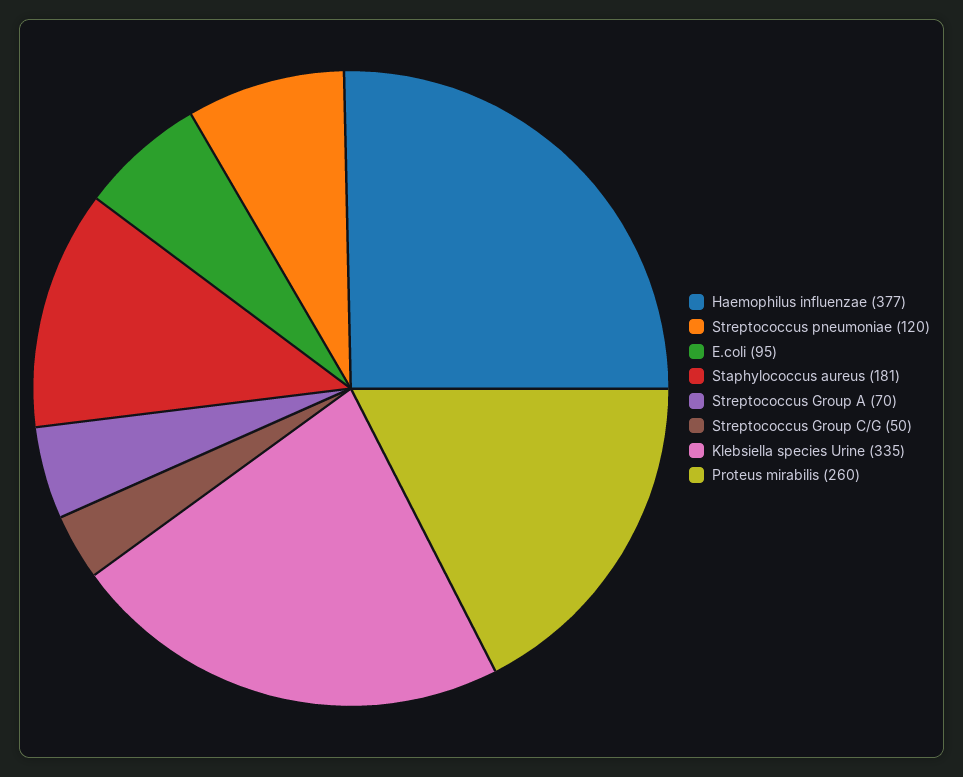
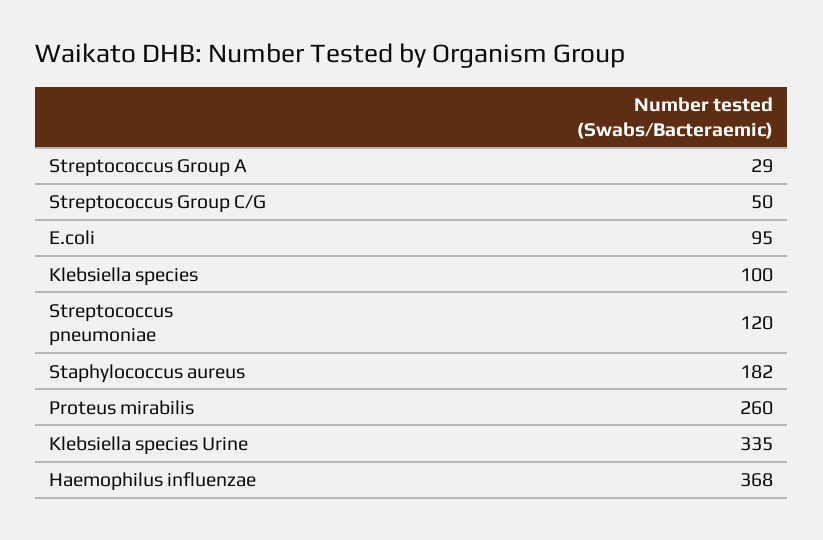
  {
-   "Haemophilus influenzae": 377,
+   "Haemophilus influenzae": 368,
    "Streptococcus pneumoniae": 120,
    "E.coli": 95,
-   "Staphylococcus aureus": 181,
+   "Staphylococcus aureus": 182,
-   "Streptococcus Group A": 70,
+   "Streptococcus Group A": 29,
    "Streptococcus Group C/G": 50,
    "Klebsiella species Urine": 335,
-   "Proteus mirabilis": 260
+   "Proteus mirabilis": 260,
+   "Klebsiella species": 100
  }

